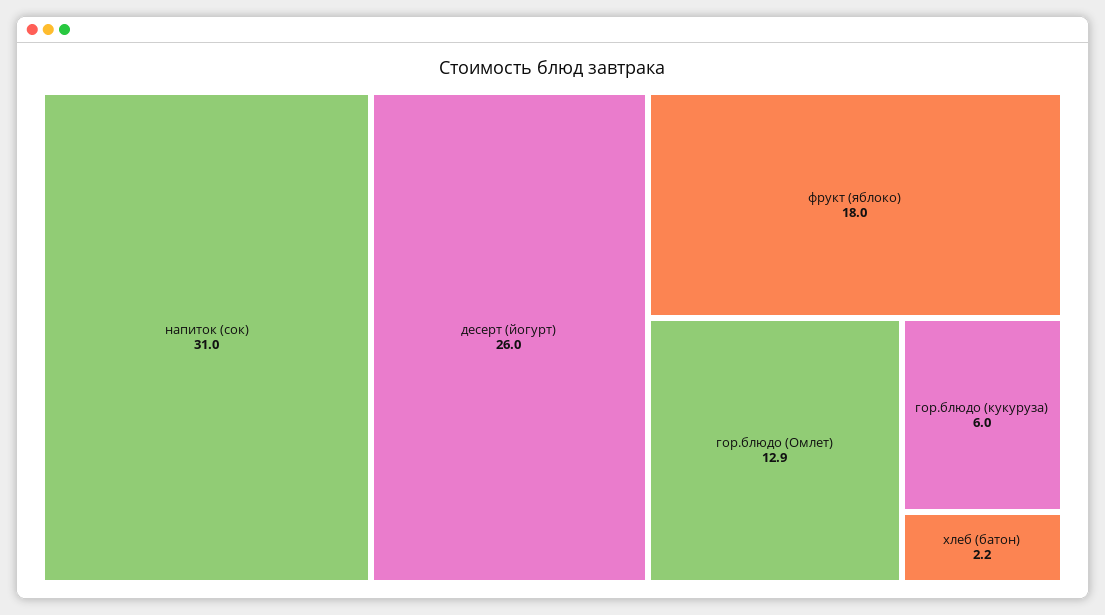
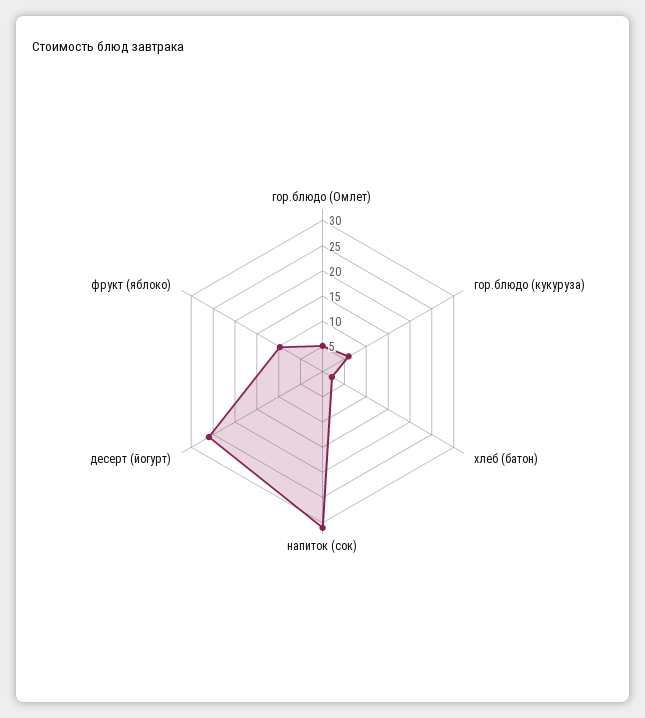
  {
    "напиток (сок)": 31,
    "десерт (йогурт)": 26,
-   "фрукт (яблоко)": 18,
+   "фрукт (яблоко)": 10,
-   "гор.блюдо (Омлет)": 12.9,
+   "гор.блюдо (Омлет)": 5,
    "гор.блюдо (кукуруза)": 6,
    "хлеб (батон)": 2.2
  }

